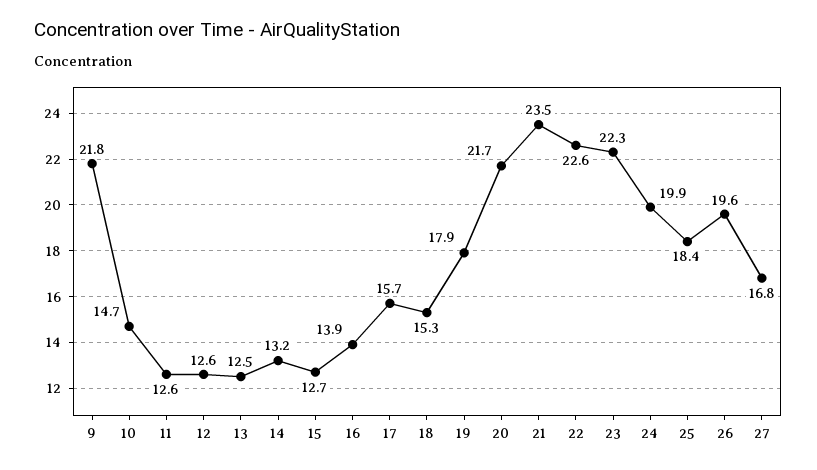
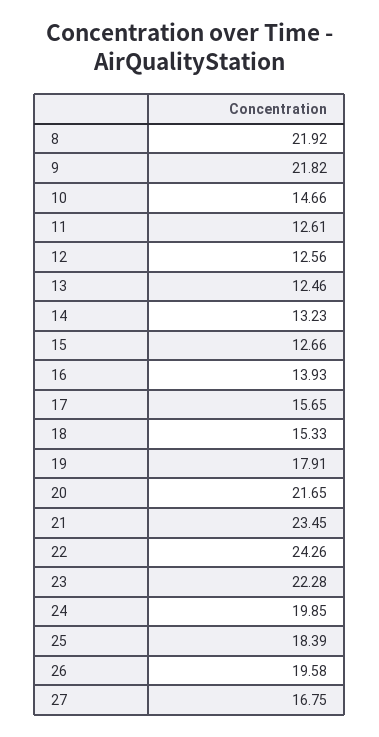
  {
    "9": 21.82,
    "10": 14.66,
    "11": 12.61,
    "12": 12.56,
    "13": 12.46,
    "14": 13.23,
    "15": 12.66,
    "16": 13.93,
    "17": 15.65,
    "18": 15.33,
    "19": 17.91,
    "20": 21.65,
    "21": 23.45,
-   "22": 22.6,
+   "22": 24.26,
    "23": 22.28,
    "24": 19.85,
    "25": 18.39,
    "26": 19.58,
-   "27": 16.75
+   "27": 16.75,
+   "8": 21.92
  }

